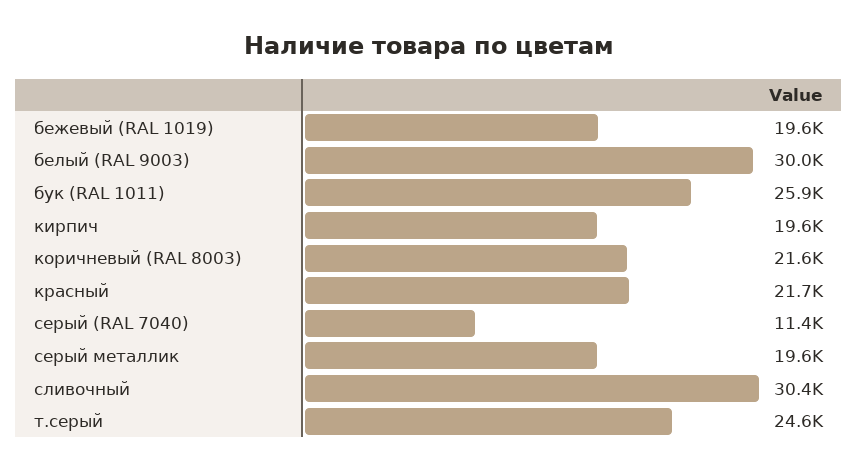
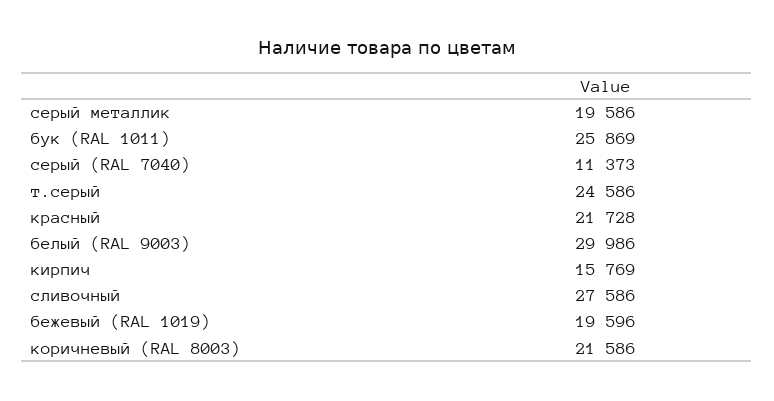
  {
    "бежевый (RAL 1019)": 19596,
    "белый (RAL 9003)": 29986,
    "бук (RAL 1011)": 25869,
-   "кирпич": 19600,
+   "кирпич": 15769,
    "коричневый (RAL 8003)": 21586,
    "красный": 21728,
    "серый (RAL 7040)": 11373,
    "серый металлик": 19586,
-   "сливочный": 30400,
+   "сливочный": 27586,
    "т.серый": 24586
  }

